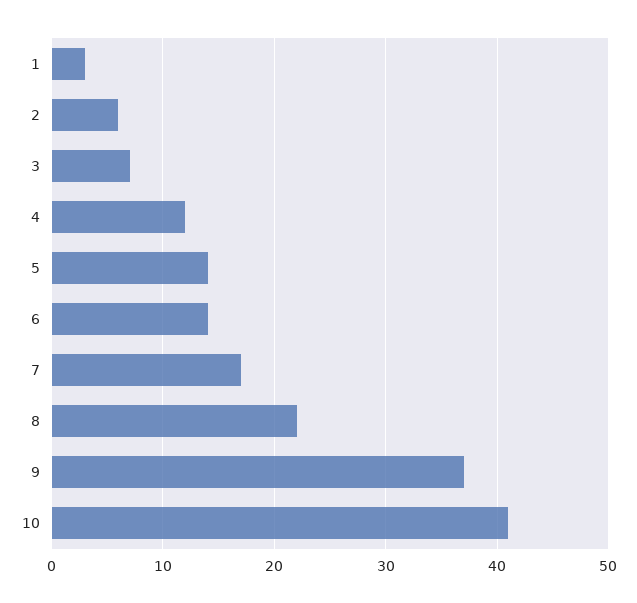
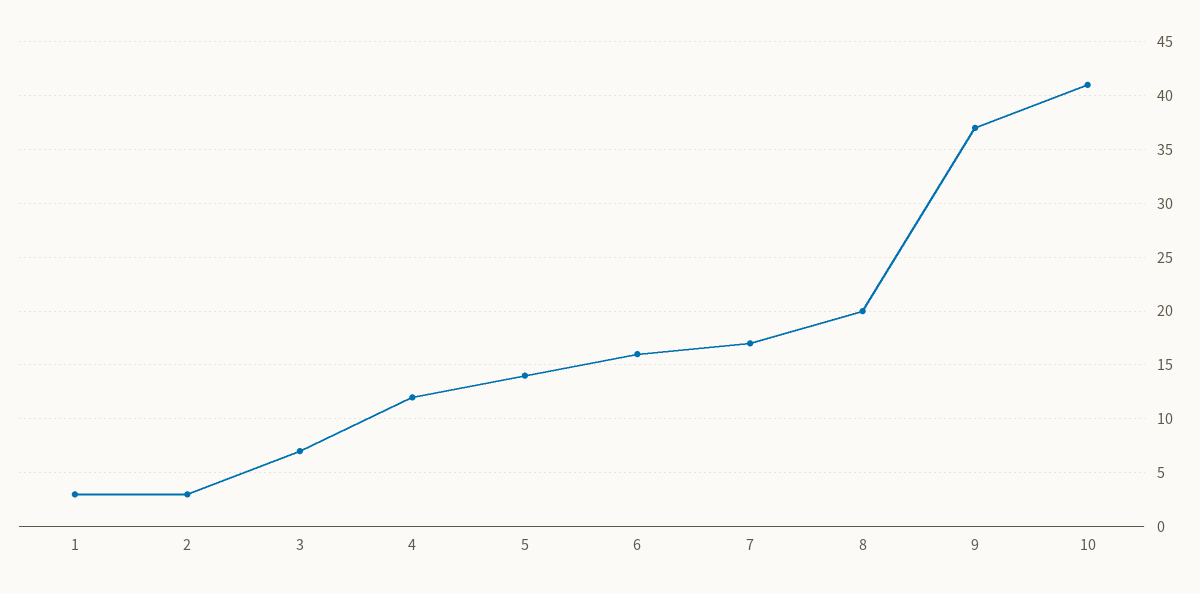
  {
    "1": 3,
-   "2": 6,
+   "2": 3,
    "3": 7,
    "4": 12,
    "5": 14,
-   "6": 14,
+   "6": 16,
    "7": 17,
-   "8": 22,
+   "8": 20,
    "9": 37,
    "10": 41
  }

